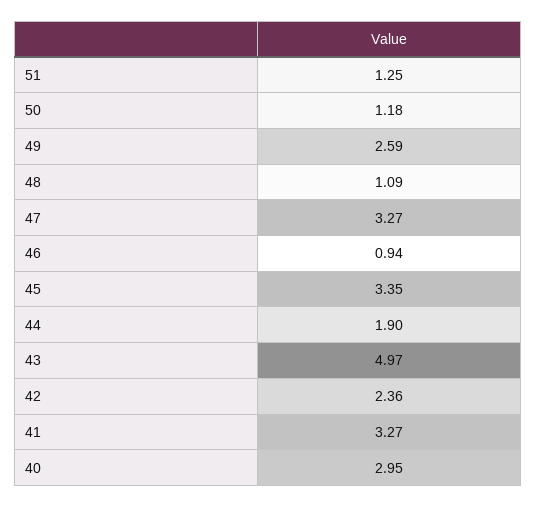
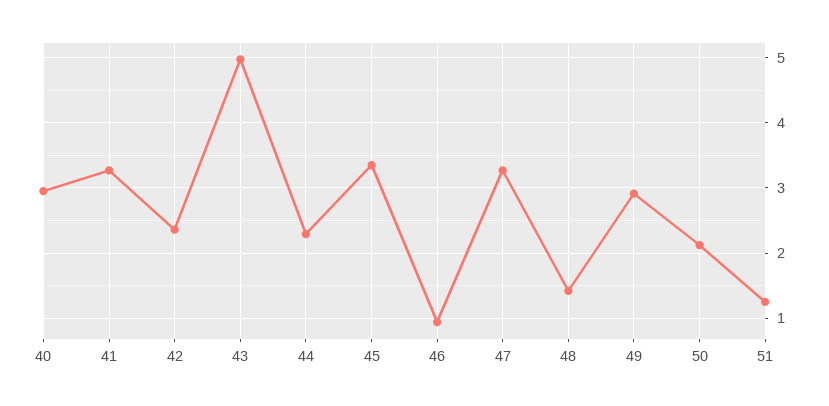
  {
    "51": 1.25,
-   "50": 1.18,
+   "50": 2.1,
-   "49": 2.59,
+   "49": 2.9,
-   "48": 1.09,
+   "48": 1.4,
    "47": 3.27,
    "46": 0.94,
    "45": 3.35,
-   "44": 1.9,
+   "44": 2.3,
    "43": 4.97,
    "42": 2.36,
    "41": 3.27,
    "40": 2.95
  }

